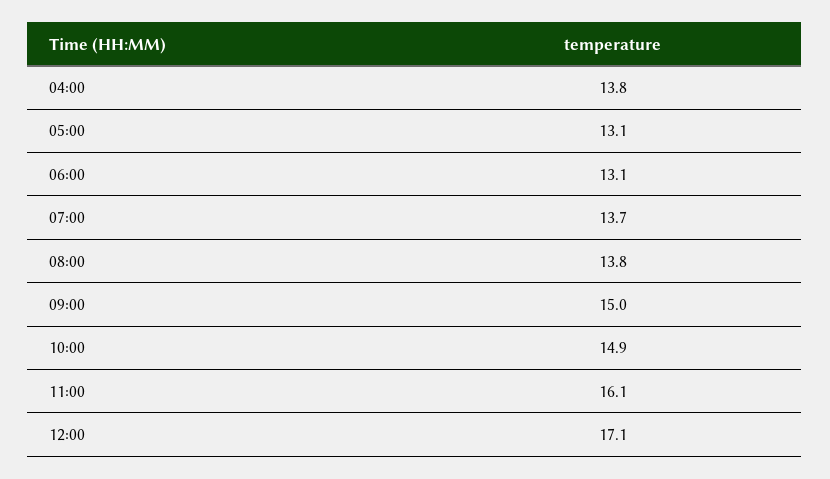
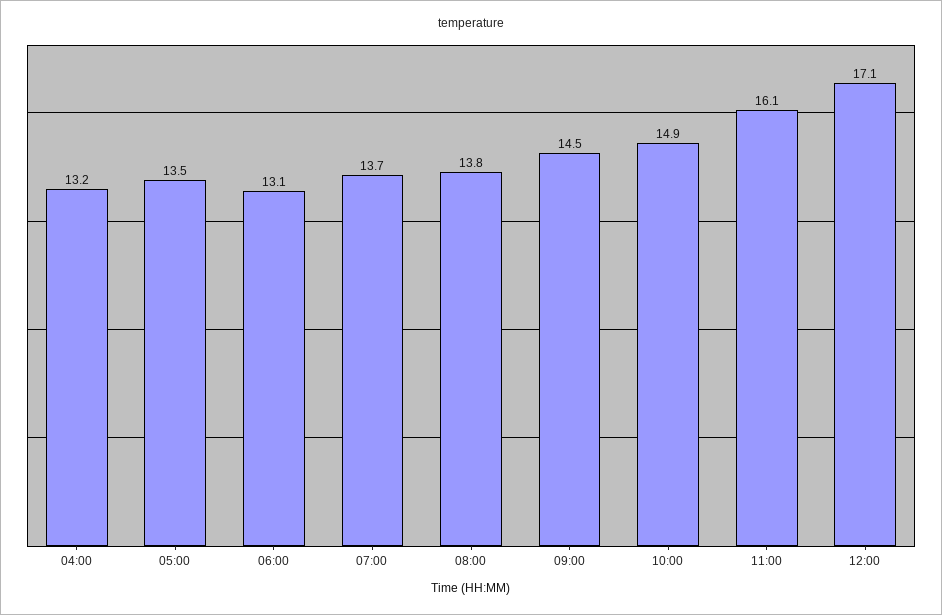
  {
-   "04:00": 13.8,
+   "04:00": 13.2,
-   "05:00": 13.1,
+   "05:00": 13.5,
    "06:00": 13.1,
    "07:00": 13.7,
    "08:00": 13.8,
-   "09:00": 15,
+   "09:00": 14.5,
    "10:00": 14.9,
    "11:00": 16.1,
    "12:00": 17.1
  }

